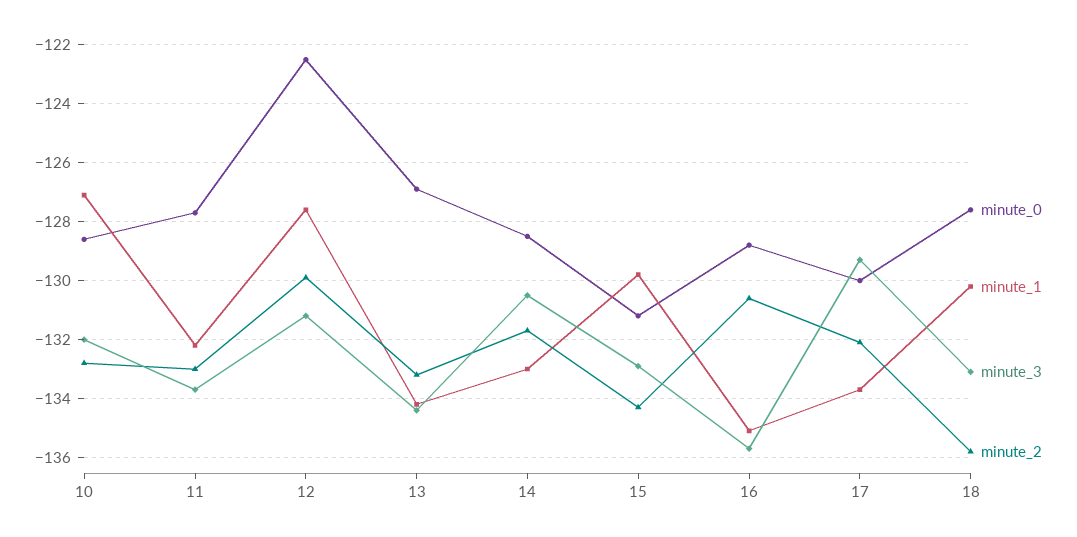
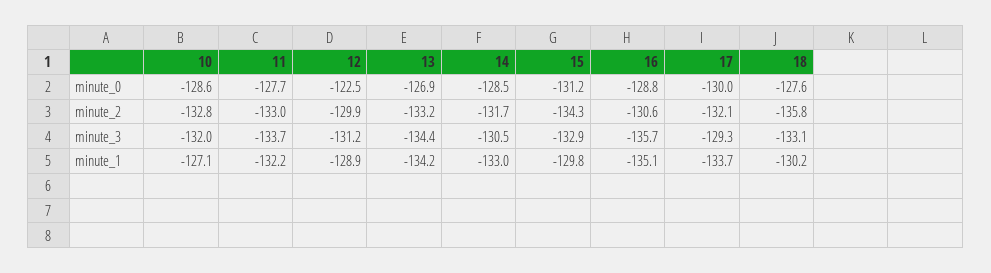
  {
    "minute_0": {
      "10": -128.6,
      "11": -127.7,
      "12": -122.5,
      "13": -126.9,
      "14": -128.5,
      "15": -131.2,
      "16": -128.8,
      "17": -130,
      "18": -127.6
    },
    "minute_1": {
      "10": -127.1,
      "11": -132.2,
-     "12": -127.5,
+     "12": -128.9,
      "13": -134.2,
      "14": -133,
      "15": -129.8,
      "16": -135.1,
      "17": -133.7,
      "18": -130.2
    },
    "minute_3": {
      "10": -132,
      "11": -133.7,
      "12": -131.2,
      "13": -134.4,
      "14": -130.5,
      "15": -132.9,
      "16": -135.7,
      "17": -129.3,
      "18": -133.1
    },
    "minute_2": {
      "10": -132.8,
      "11": -133,
      "12": -129.9,
      "13": -133.2,
      "14": -131.7,
      "15": -134.3,
      "16": -130.6,
      "17": -132.1,
      "18": -135.8
    }
  }

